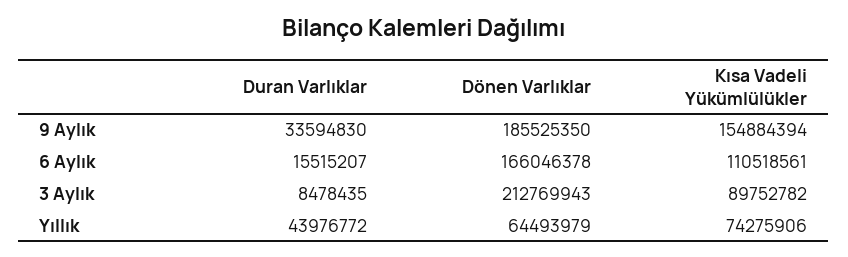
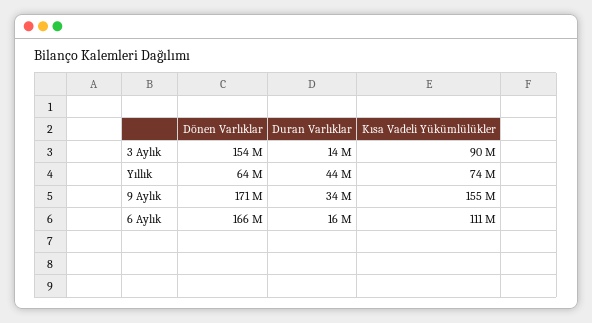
  {
    "Duran Varlıklar": {
      "9 Aylık": 33594830,
      "6 Aylık": 15515207,
-     "3 Aylık": 8478435,
+     "3 Aylık": 14000000,
      "Yıllık": 43976772
    },
    "Dönen Varlıklar": {
-     "9 Aylık": 185525350,
+     "9 Aylık": 171000000,
      "6 Aylık": 166046378,
-     "3 Aylık": 212769943,
+     "3 Aylık": 154000000,
      "Yıllık": 64493979
    },
    "Kısa Vadeli Yükümlülükler": {
      "9 Aylık": 154884394,
      "6 Aylık": 110518561,
      "3 Aylık": 89752782,
      "Yıllık": 74275906
    }
  }

